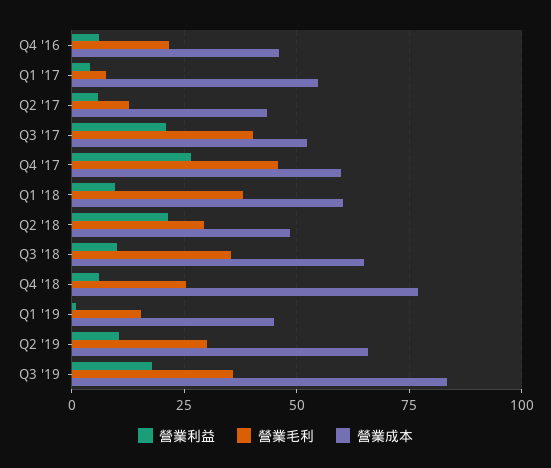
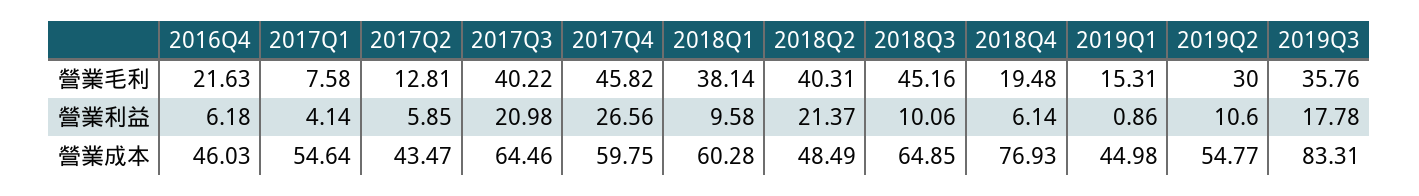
  {
    "營業利益": {
      "Q4 '16": 6.18,
      "Q1 '17": 4.14,
      "Q2 '17": 5.85,
      "Q3 '17": 20.98,
      "Q4 '17": 26.56,
      "Q1 '18": 9.58,
      "Q2 '18": 21.37,
      "Q3 '18": 10.06,
      "Q4 '18": 6.14,
      "Q1 '19": 0.86,
      "Q2 '19": 10.6,
      "Q3 '19": 17.78
    },
    "營業毛利": {
      "Q4 '16": 21.63,
      "Q1 '17": 7.58,
      "Q2 '17": 12.81,
      "Q3 '17": 40.22,
      "Q4 '17": 45.82,
      "Q1 '18": 38.14,
-     "Q2 '18": 30,
+     "Q2 '18": 40.31,
-     "Q3 '18": 35,
+     "Q3 '18": 45.16,
-     "Q4 '18": 25,
+     "Q4 '18": 19.48,
      "Q1 '19": 15.31,
      "Q2 '19": 30,
      "Q3 '19": 35.76
    },
    "營業成本": {
      "Q4 '16": 46.03,
      "Q1 '17": 54.64,
      "Q2 '17": 43.47,
-     "Q3 '17": 52.5,
+     "Q3 '17": 64.46,
      "Q4 '17": 59.75,
      "Q1 '18": 60.28,
      "Q2 '18": 48.49,
      "Q3 '18": 64.85,
      "Q4 '18": 76.93,
      "Q1 '19": 44.98,
-     "Q2 '19": 65,
+     "Q2 '19": 54.77,
      "Q3 '19": 83.31
    }
  }

